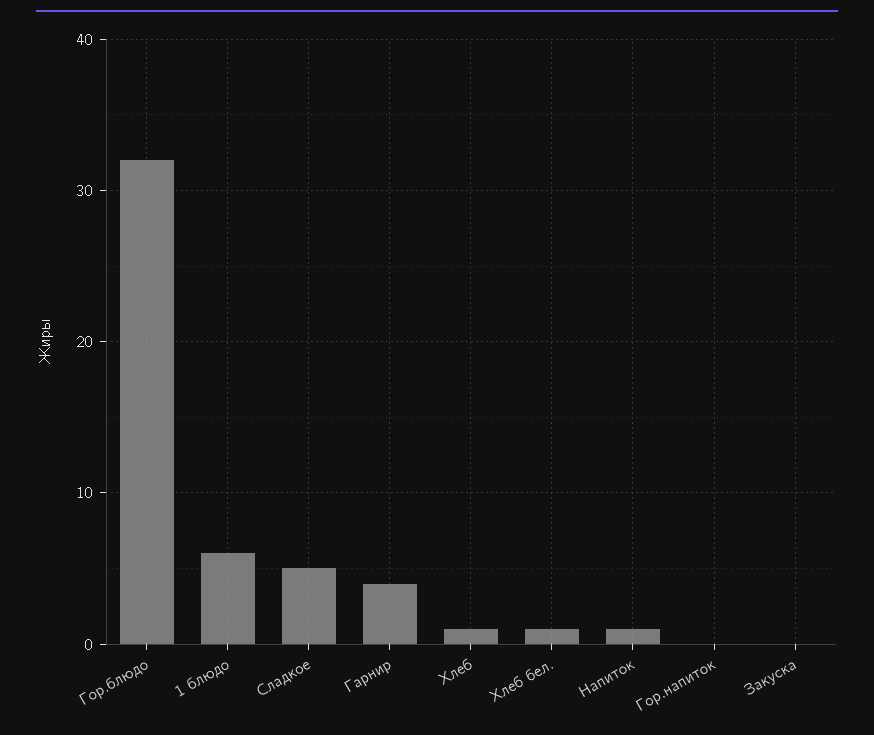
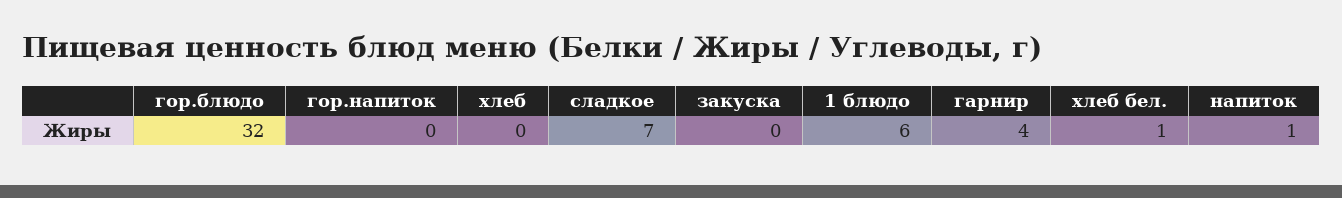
  {
    "Гор.блюдо": 32,
    "1 блюдо": 6,
-   "Сладкое": 5,
+   "Сладкое": 7,
    "Гарнир": 4,
-   "Хлеб": 1,
+   "Хлеб": 0,
    "Хлеб бел.": 1,
    "Напиток": 1,
    "Гор.напиток": 0,
    "Закуска": 0
  }

